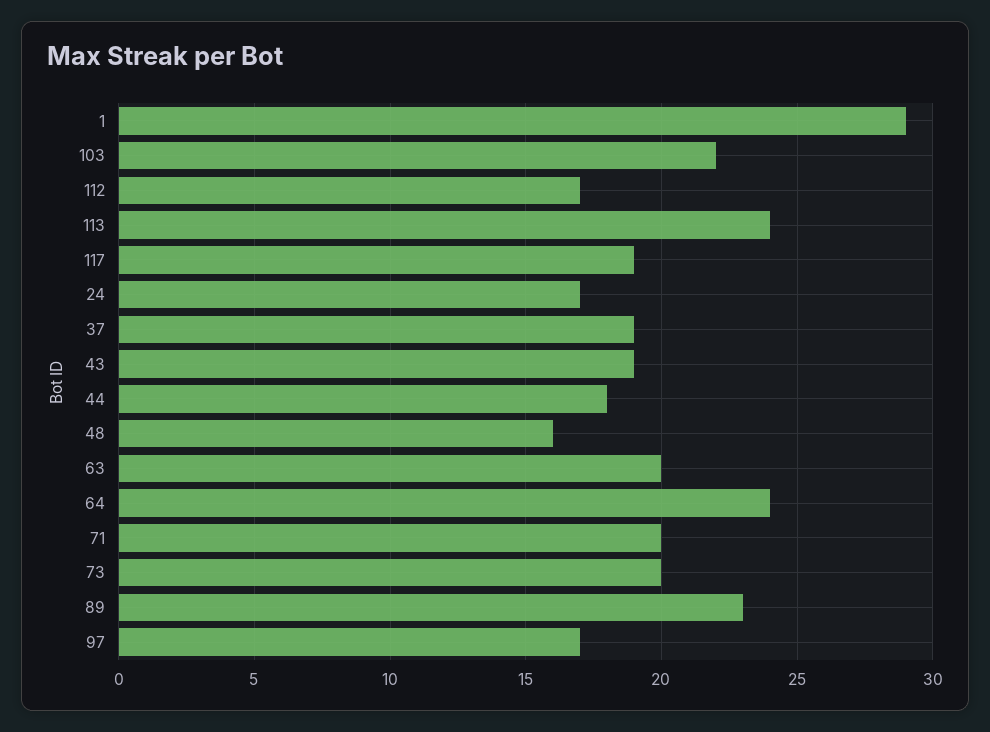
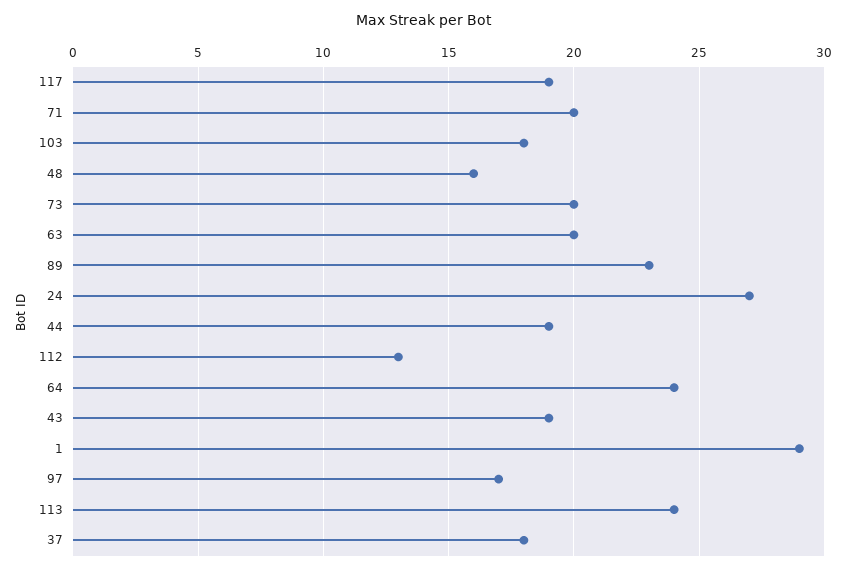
  {
    "1": 29,
-   "103": 22,
+   "103": 18,
-   "112": 17,
+   "112": 13,
    "113": 24,
    "117": 19,
-   "24": 17,
+   "24": 27,
-   "37": 19,
+   "37": 18,
    "43": 19,
-   "44": 18,
+   "44": 19,
    "48": 16,
    "63": 20,
    "64": 24,
    "71": 20,
    "73": 20,
    "89": 23,
    "97": 17
  }

